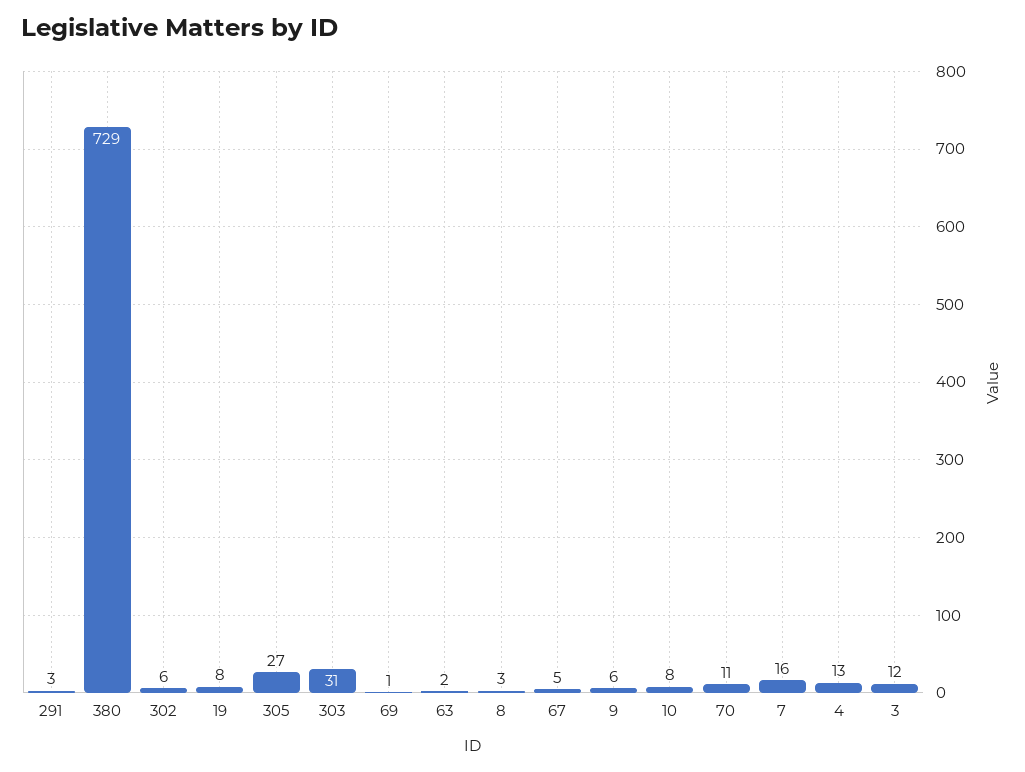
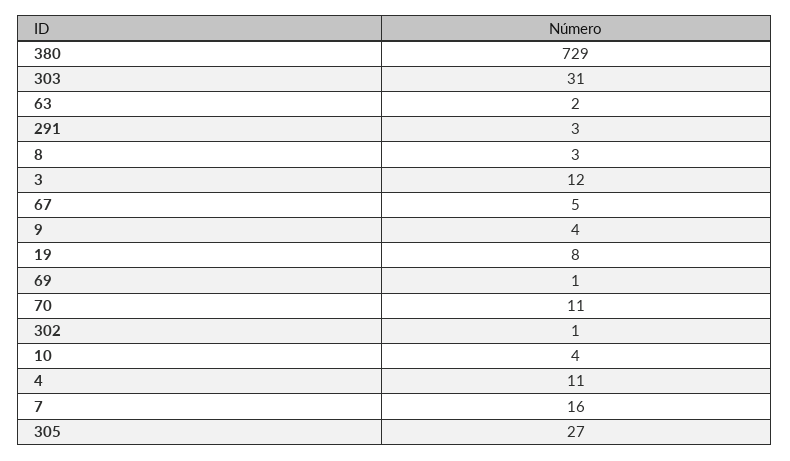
  {
    "291": 3,
    "380": 729,
-   "302": 6,
+   "302": 1,
    "19": 8,
    "305": 27,
    "303": 31,
    "69": 1,
    "63": 2,
    "8": 3,
    "67": 5,
-   "9": 6,
+   "9": 4,
-   "10": 8,
+   "10": 4,
    "70": 11,
    "7": 16,
-   "4": 13,
+   "4": 11,
    "3": 12
  }

